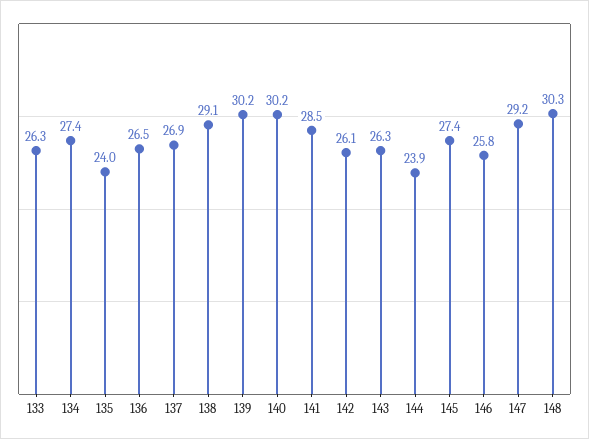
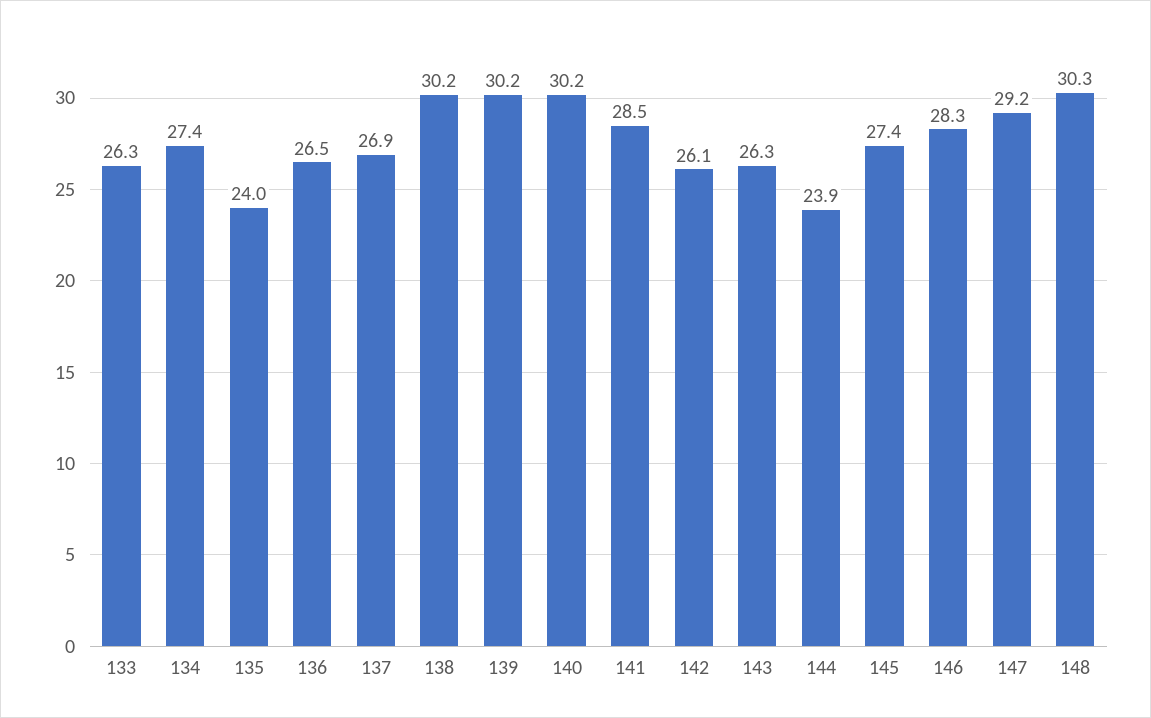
  {
    "133": 26.3,
    "134": 27.4,
    "135": 24,
    "136": 26.5,
    "137": 26.9,
-   "138": 29.1,
+   "138": 30.2,
    "139": 30.2,
    "140": 30.2,
    "141": 28.5,
    "142": 26.1,
    "143": 26.3,
    "144": 23.9,
    "145": 27.4,
-   "146": 25.8,
+   "146": 28.3,
    "147": 29.2,
    "148": 30.3
  }

